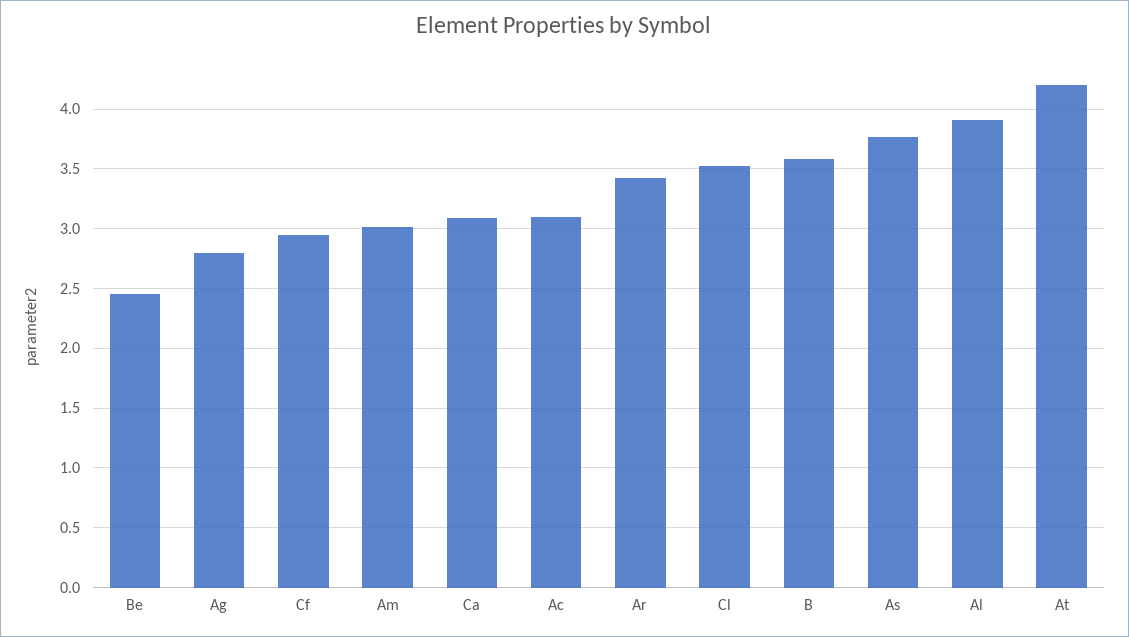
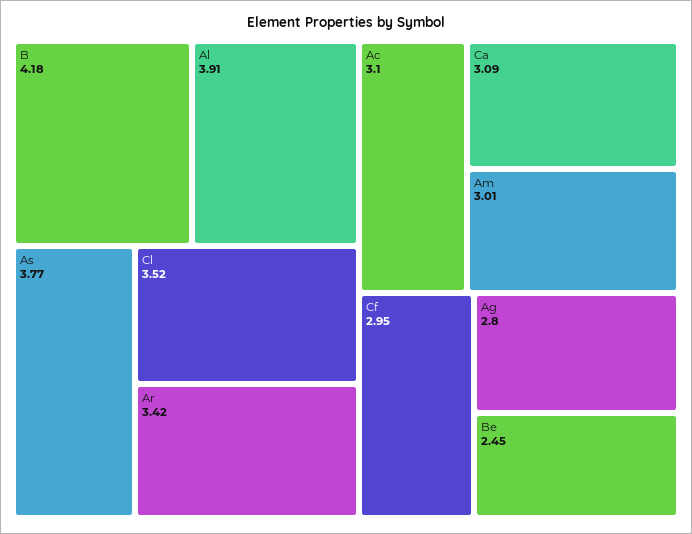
  {
    "Be": 2.45,
    "Ag": 2.8,
    "Cf": 2.95,
    "Am": 3.01,
    "Ca": 3.09,
    "Ac": 3.1,
    "Ar": 3.42,
    "Cl": 3.52,
-   "B": 3.6,
+   "B": 4.18,
    "As": 3.77,
-   "Al": 3.91,
+   "Al": 3.91
-   "At": 4.2
  }

